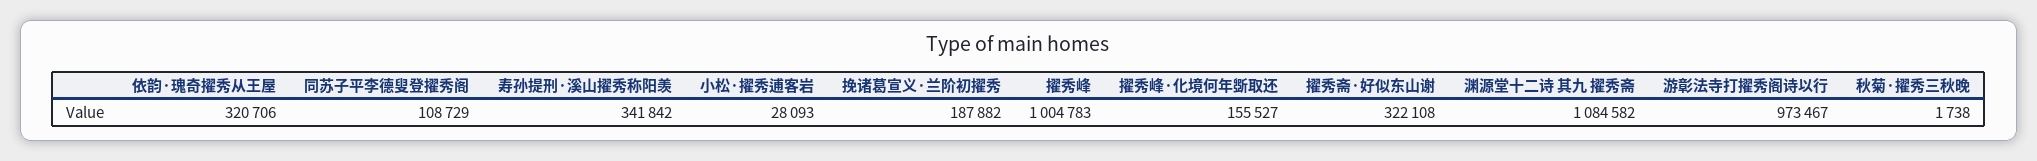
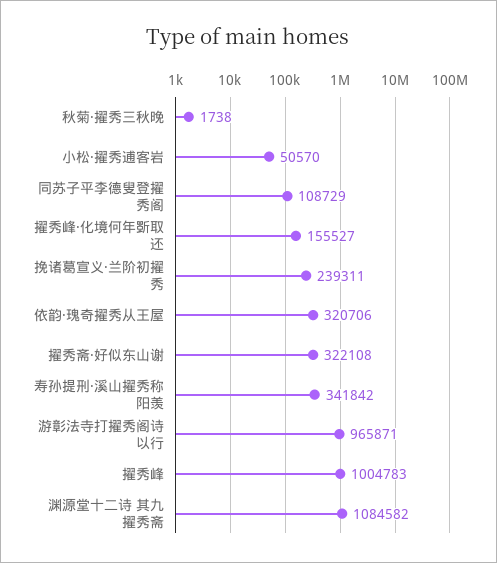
  {
    "依韵·瑰奇擢秀从王屋": 320706,
    "同苏子平李德叟登擢秀阁": 108729,
    "寿孙提刑·溪山擢秀称阳羡": 341842,
-   "小松·擢秀逋客岩": 28093,
+   "小松·擢秀逋客岩": 50570,
-   "挽诸葛宣义·兰阶初擢秀": 187882,
+   "挽诸葛宣义·兰阶初擢秀": 239311,
    "擢秀峰": 1004783,
    "擢秀峰·化境何年斲取还": 155527,
    "擢秀斋·好似东山谢": 322108,
    "渊源堂十二诗 其九 擢秀斋": 1084582,
-   "游彰法寺打擢秀阁诗以行": 973467,
+   "游彰法寺打擢秀阁诗以行": 965871,
    "秋菊·擢秀三秋晚": 1738
  }

